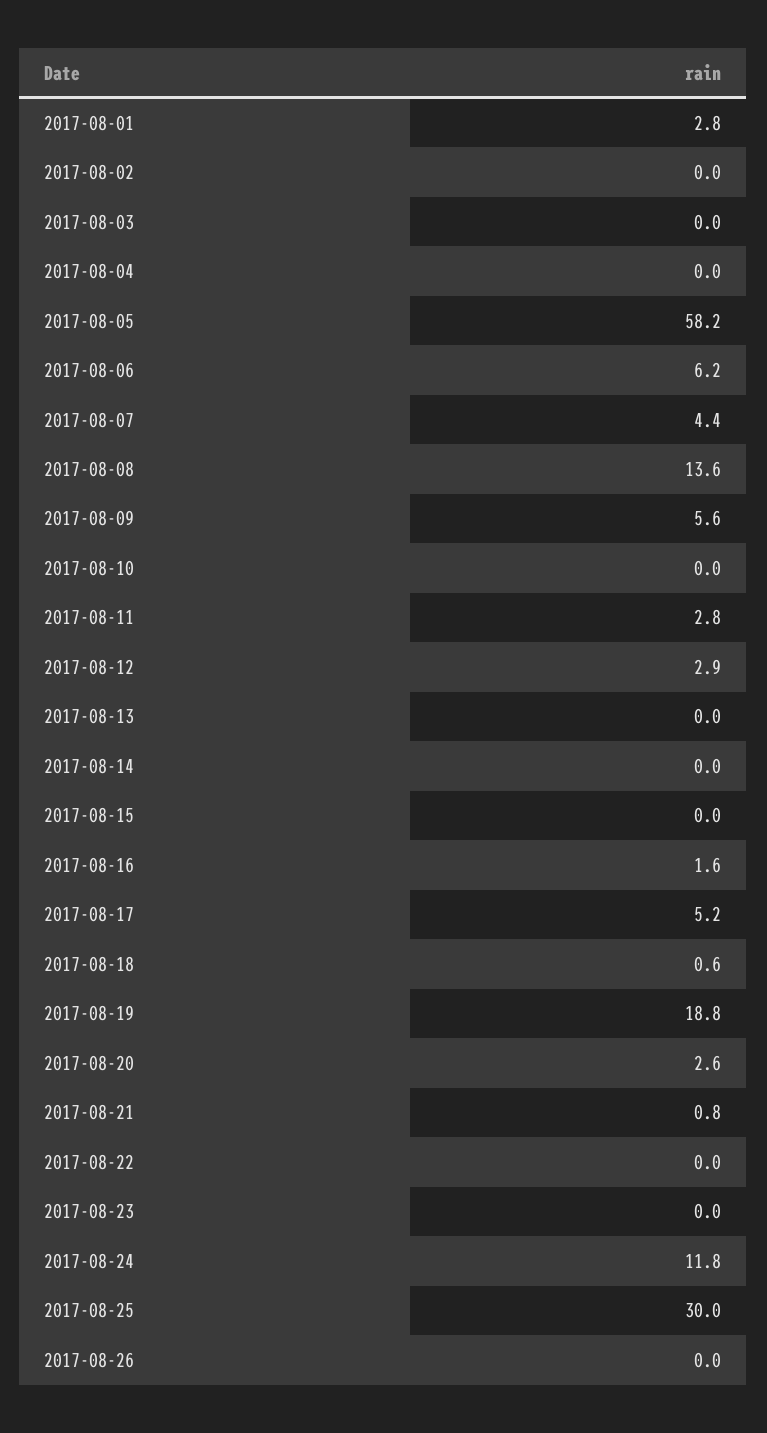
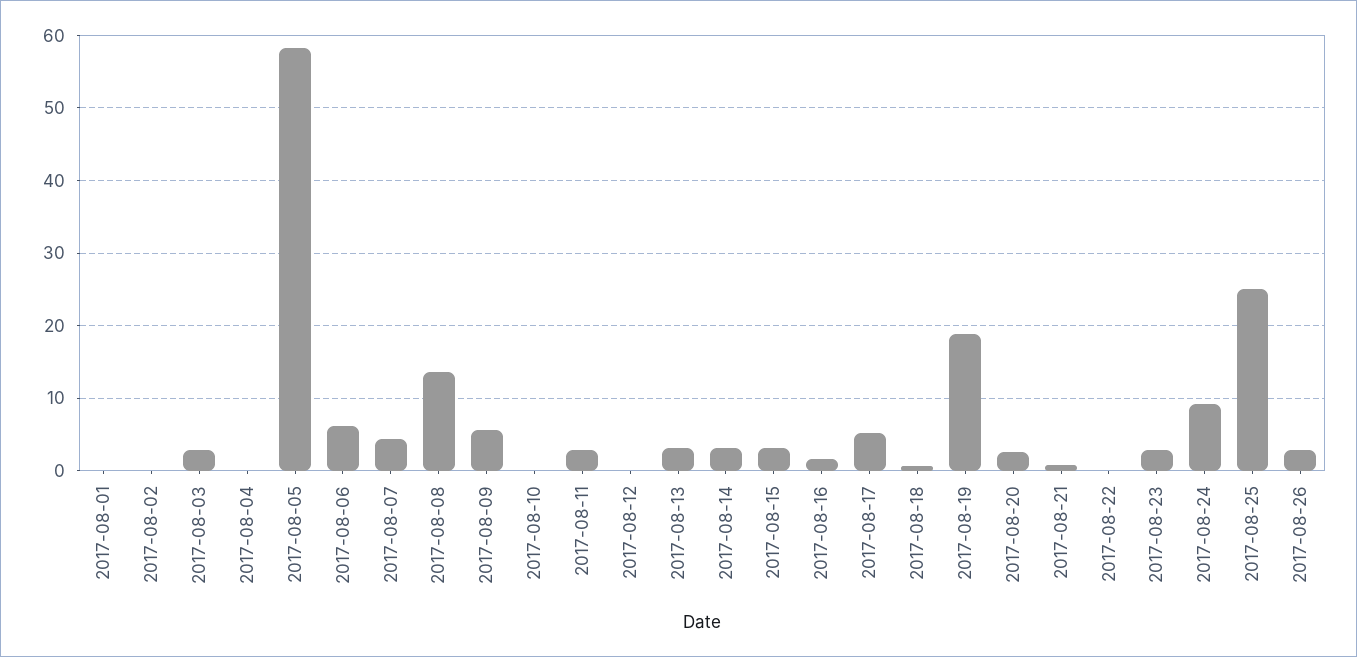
  {
-   "2017-08-01": 2.8,
+   "2017-08-01": 0,
    "2017-08-02": 0,
-   "2017-08-03": 0,
+   "2017-08-03": 3,
    "2017-08-04": 0,
    "2017-08-05": 58.2,
    "2017-08-06": 6.2,
    "2017-08-07": 4.4,
    "2017-08-08": 13.6,
    "2017-08-09": 5.6,
    "2017-08-10": 0,
    "2017-08-11": 2.8,
-   "2017-08-12": 2.9,
+   "2017-08-12": 0,
-   "2017-08-13": 0,
+   "2017-08-13": 3,
-   "2017-08-14": 0,
+   "2017-08-14": 3,
-   "2017-08-15": 0,
+   "2017-08-15": 3,
    "2017-08-16": 1.6,
    "2017-08-17": 5.2,
    "2017-08-18": 0.6,
    "2017-08-19": 18.8,
    "2017-08-20": 2.6,
    "2017-08-21": 0.8,
    "2017-08-22": 0,
-   "2017-08-23": 0,
+   "2017-08-23": 3,
-   "2017-08-24": 11.8,
+   "2017-08-24": 9,
-   "2017-08-25": 30,
+   "2017-08-25": 25,
-   "2017-08-26": 0
+   "2017-08-26": 3
  }

